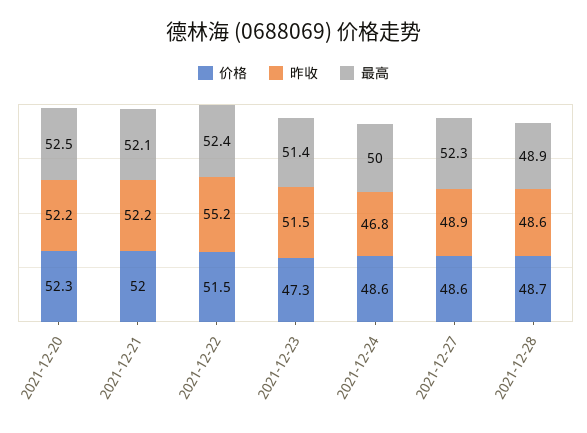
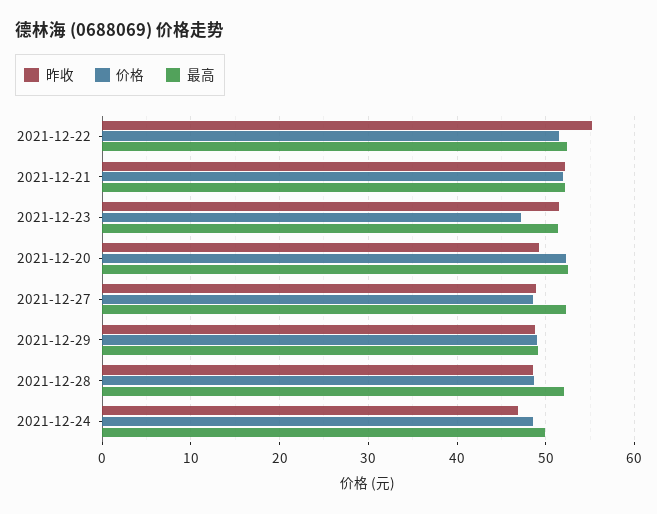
  {
    "价格": {
      "2021-12-20": 52.3,
      "2021-12-21": 52,
      "2021-12-22": 51.5,
      "2021-12-23": 47.3,
      "2021-12-24": 48.6,
      "2021-12-27": 48.6,
-     "2021-12-28": 48.7
+     "2021-12-28": 48.7,
+     "2021-12-29": 49
    },
    "昨收": {
-     "2021-12-20": 52.2,
+     "2021-12-20": 49,
      "2021-12-21": 52.2,
      "2021-12-22": 55.2,
      "2021-12-23": 51.5,
      "2021-12-24": 46.8,
      "2021-12-27": 48.9,
-     "2021-12-28": 48.6
+     "2021-12-28": 48.6,
+     "2021-12-29": 49
    },
    "最高": {
      "2021-12-20": 52.5,
      "2021-12-21": 52.1,
      "2021-12-22": 52.4,
      "2021-12-23": 51.4,
      "2021-12-24": 50,
      "2021-12-27": 52.3,
-     "2021-12-28": 48.9
+     "2021-12-28": 52,
+     "2021-12-29": 49
    }
  }

